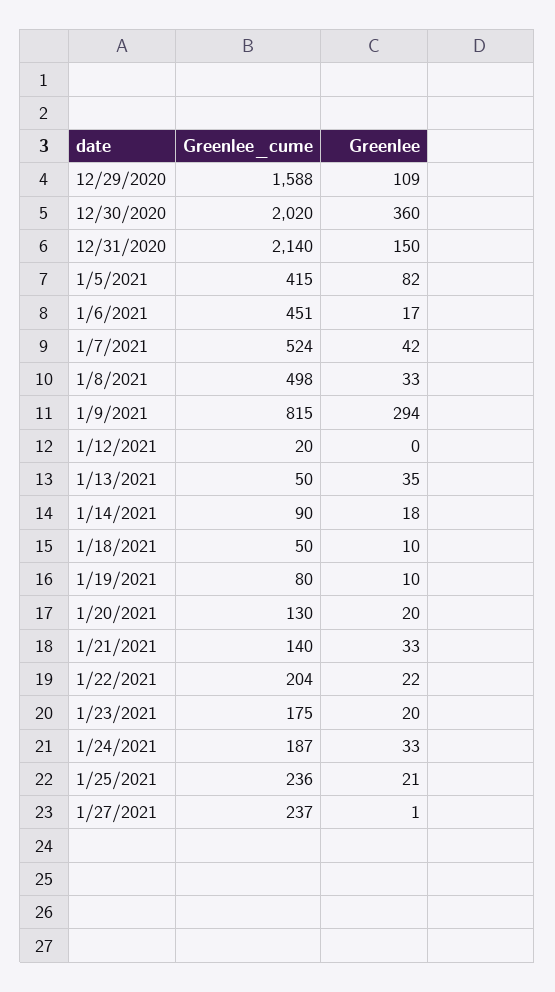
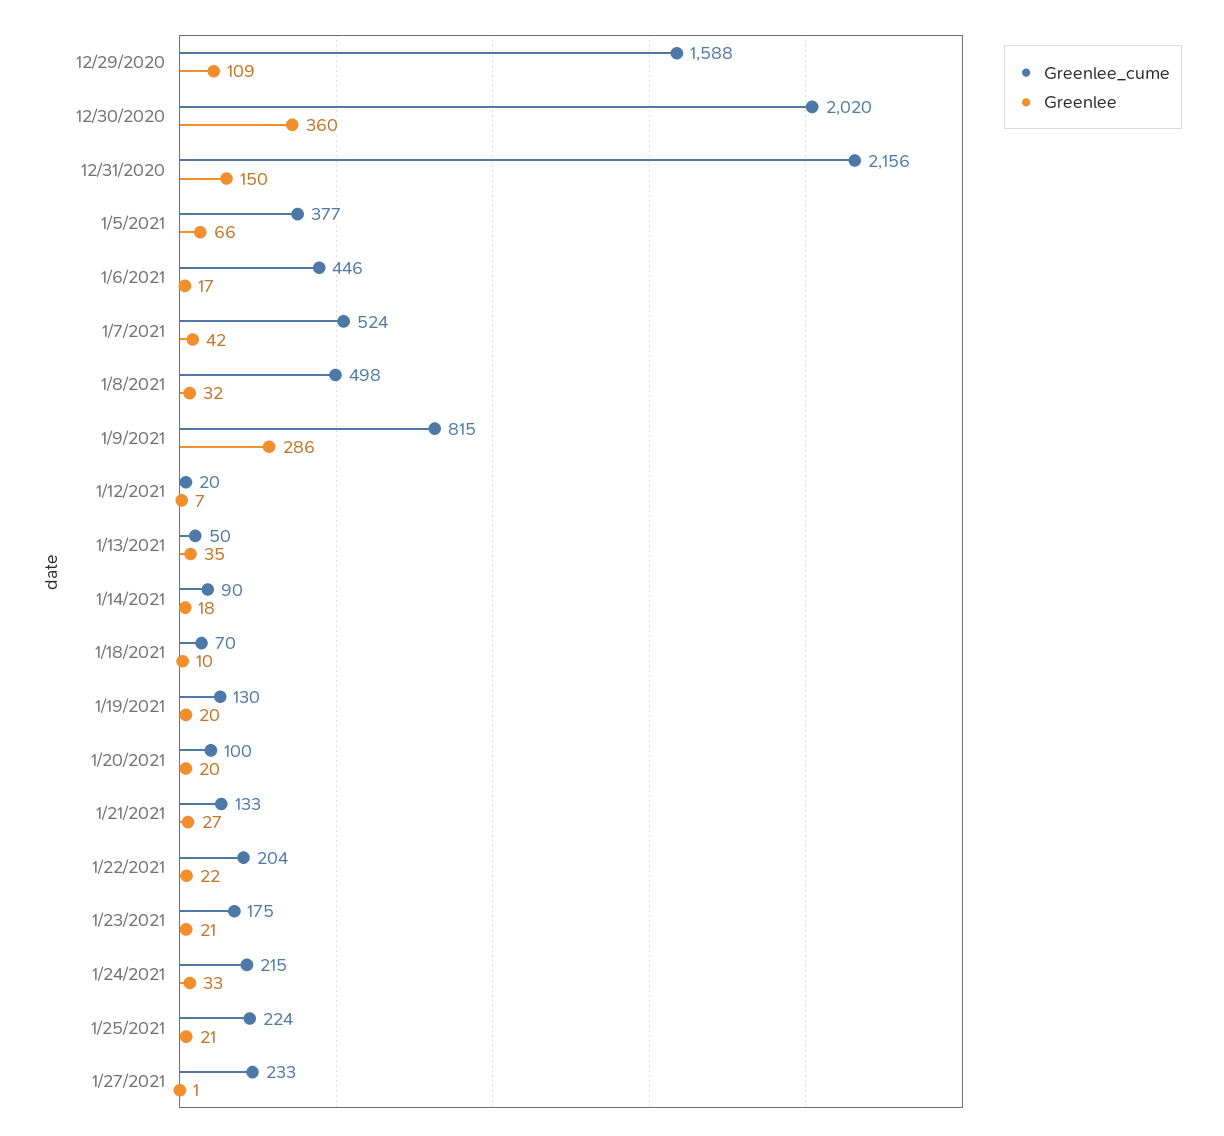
  {
    "Greenlee_cume": {
      "12/29/2020": 1588,
      "12/30/2020": 2020,
-     "12/31/2020": 2140,
+     "12/31/2020": 2156,
-     "1/5/2021": 415,
+     "1/5/2021": 377,
-     "1/6/2021": 451,
+     "1/6/2021": 446,
      "1/7/2021": 524,
      "1/8/2021": 498,
      "1/9/2021": 815,
      "1/12/2021": 20,
      "1/13/2021": 50,
      "1/14/2021": 90,
-     "1/18/2021": 50,
+     "1/18/2021": 70,
-     "1/19/2021": 80,
+     "1/19/2021": 130,
-     "1/20/2021": 130,
+     "1/20/2021": 100,
-     "1/21/2021": 140,
+     "1/21/2021": 133,
      "1/22/2021": 204,
      "1/23/2021": 175,
-     "1/24/2021": 187,
+     "1/24/2021": 215,
-     "1/25/2021": 236,
+     "1/25/2021": 224,
-     "1/27/2021": 237
+     "1/27/2021": 233
    },
    "Greenlee": {
      "12/29/2020": 109,
      "12/30/2020": 360,
      "12/31/2020": 150,
-     "1/5/2021": 82,
+     "1/5/2021": 66,
      "1/6/2021": 17,
      "1/7/2021": 42,
-     "1/8/2021": 33,
+     "1/8/2021": 32,
-     "1/9/2021": 294,
+     "1/9/2021": 286,
-     "1/12/2021": 0,
+     "1/12/2021": 7,
      "1/13/2021": 35,
      "1/14/2021": 18,
      "1/18/2021": 10,
-     "1/19/2021": 10,
+     "1/19/2021": 20,
      "1/20/2021": 20,
-     "1/21/2021": 33,
+     "1/21/2021": 27,
      "1/22/2021": 22,
-     "1/23/2021": 20,
+     "1/23/2021": 21,
      "1/24/2021": 33,
      "1/25/2021": 21,
      "1/27/2021": 1
    }
  }

